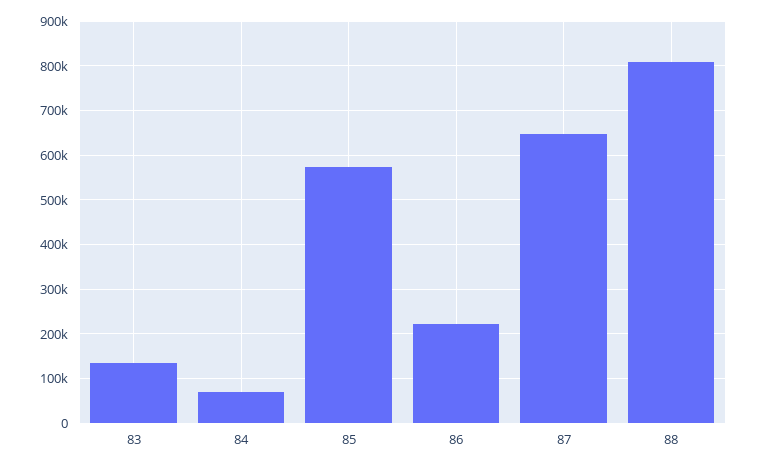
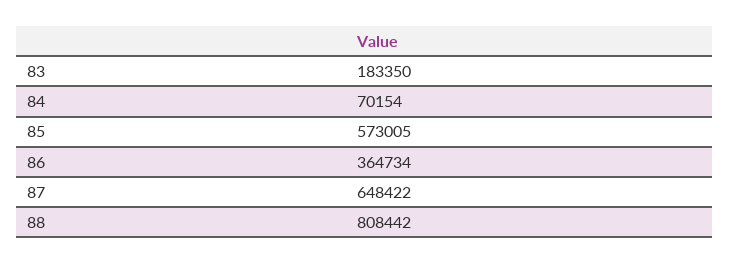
  {
-   "83": 140000,
+   "83": 183350,
    "84": 70154,
    "85": 573005,
-   "86": 220000,
+   "86": 364734,
    "87": 648422,
    "88": 808442
  }

